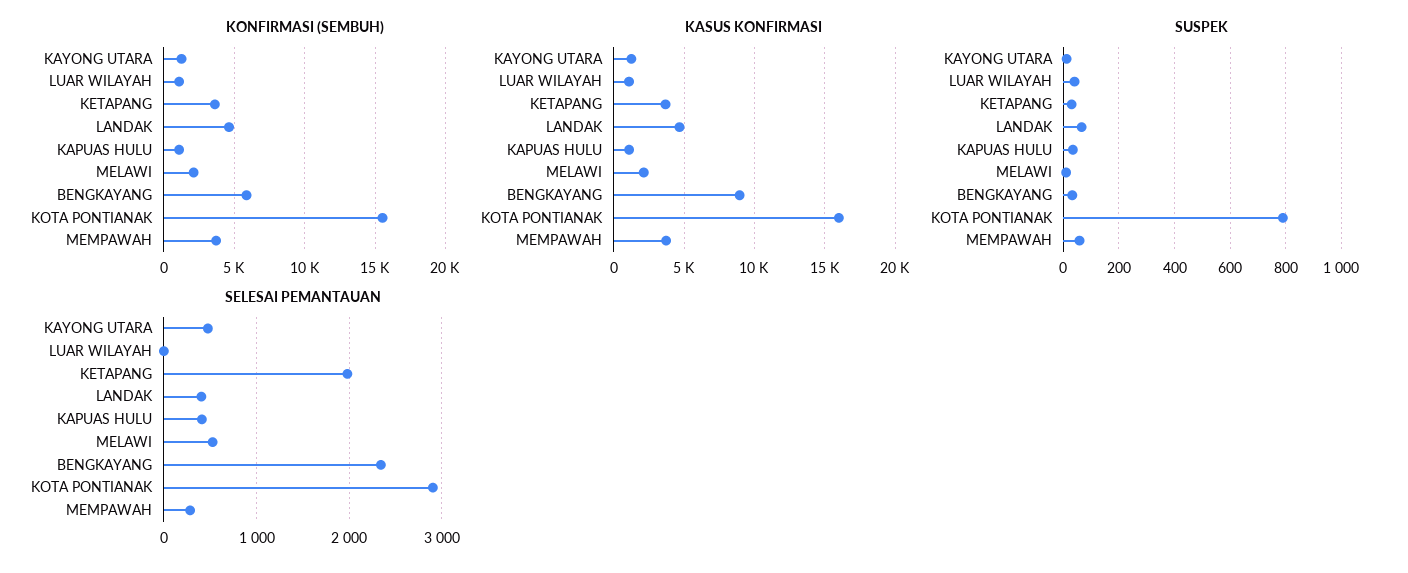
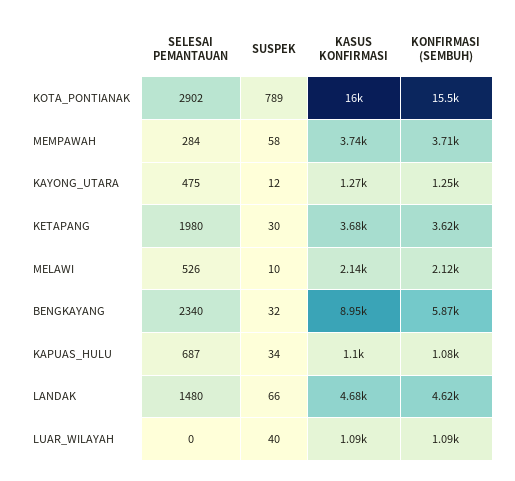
  {
    "KONFIRMASI (SEMBUH)": {
      "KAYONG UTARA": 1250,
      "LUAR WILAYAH": 1090,
      "KETAPANG": 3620,
      "LANDAK": 4620,
      "KAPUAS HULU": 1080,
      "MELAWI": 2120,
      "BENGKAYANG": 5870,
      "KOTA PONTIANAK": 15500,
      "MEMPAWAH": 3710
    },
    "KASUS KONFIRMASI": {
      "KAYONG UTARA": 1270,
      "LUAR WILAYAH": 1090,
      "KETAPANG": 3680,
      "LANDAK": 4680,
      "KAPUAS HULU": 1100,
      "MELAWI": 2140,
      "BENGKAYANG": 8950,
      "KOTA PONTIANAK": 16000,
      "MEMPAWAH": 3740
    },
    "SUSPEK": {
      "KAYONG UTARA": 12,
      "LUAR WILAYAH": 40,
      "KETAPANG": 30,
      "LANDAK": 66,
      "KAPUAS HULU": 34,
      "MELAWI": 10,
      "BENGKAYANG": 32,
      "KOTA PONTIANAK": 789,
      "MEMPAWAH": 58
    },
    "SELESAI PEMANTAUAN": {
      "KAYONG UTARA": 475,
      "LUAR WILAYAH": 0,
      "KETAPANG": 1980,
-     "LANDAK": 400,
+     "LANDAK": 1480,
-     "KAPUAS HULU": 400,
+     "KAPUAS HULU": 687,
      "MELAWI": 526,
      "BENGKAYANG": 2340,
      "KOTA PONTIANAK": 2902,
      "MEMPAWAH": 284
    }
  }

